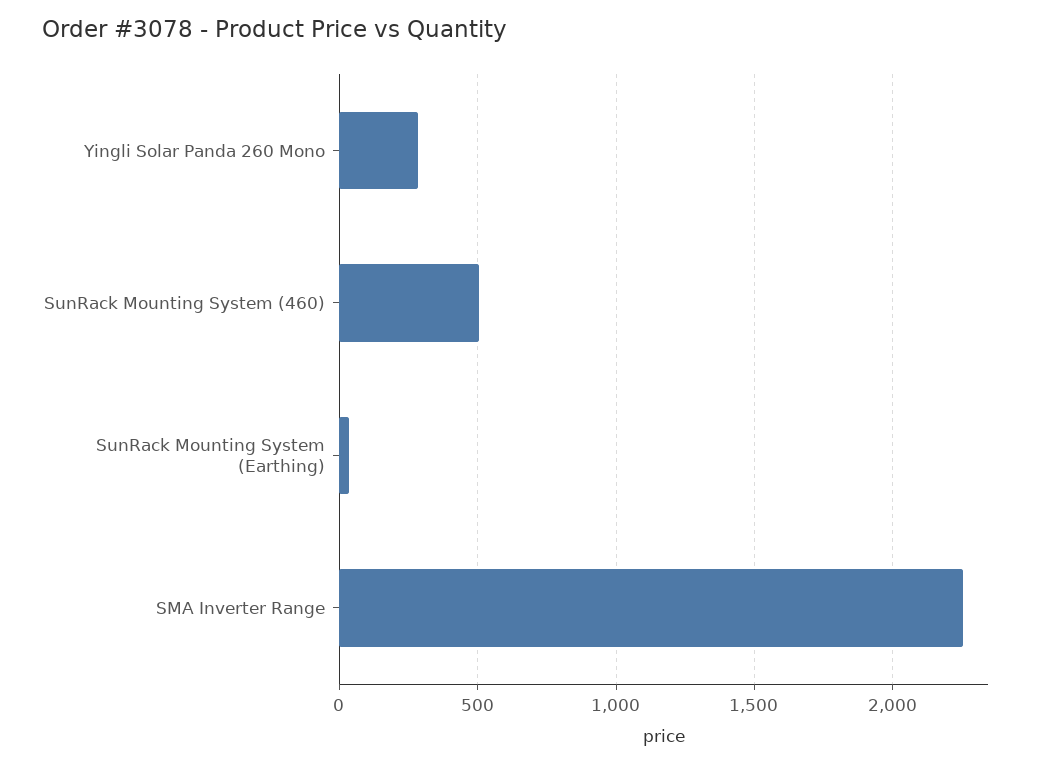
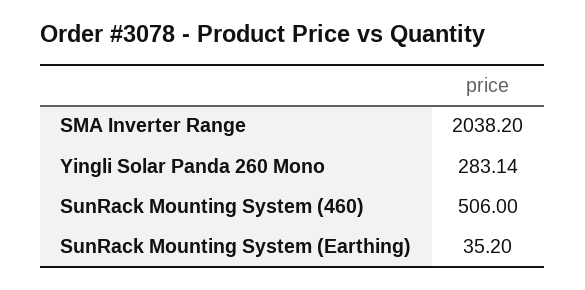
  {
    "Yingli Solar Panda 260 Mono": 283.14,
    "SunRack Mounting System (460)": 506,
    "SunRack Mounting System (Earthing)": 35.2,
-   "SMA Inverter Range": 2250
+   "SMA Inverter Range": 2038.2
  }

